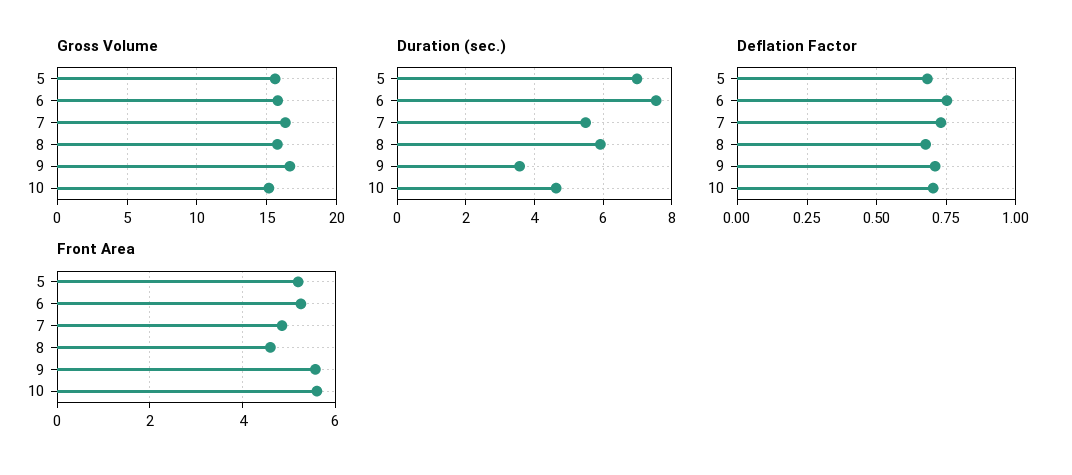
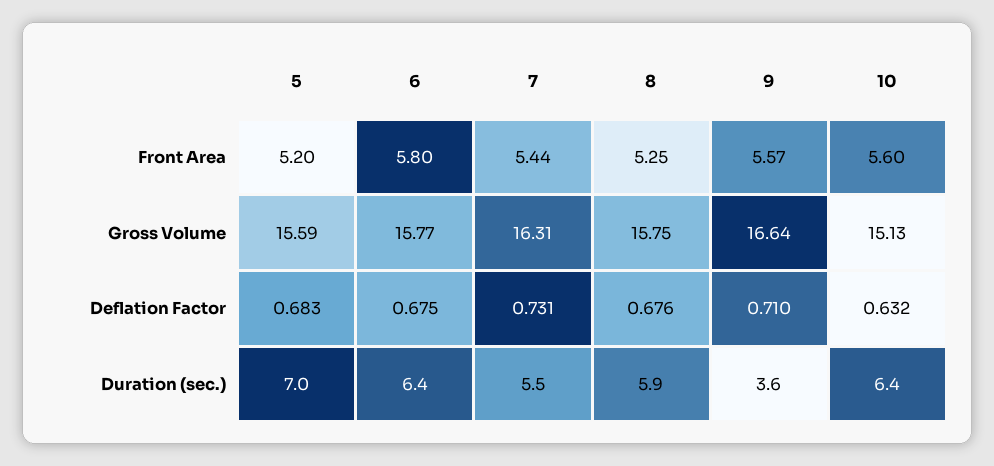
  {
    "Gross Volume": {
      "5": 15.59,
      "6": 15.77,
      "7": 16.31,
      "8": 15.75,
      "9": 16.64,
      "10": 15.13
    },
    "Duration (sec.)": {
      "5": 7,
-     "6": 7.6,
+     "6": 6.4,
      "7": 5.5,
      "8": 5.9,
      "9": 3.6,
-     "10": 4.6
+     "10": 6.4
    },
    "Deflation Factor": {
      "5": 0.683,
-     "6": 0.75,
+     "6": 0.675,
      "7": 0.731,
      "8": 0.676,
      "9": 0.71,
-     "10": 0.7
+     "10": 0.632
    },
    "Front Area": {
      "5": 5.2,
-     "6": 5.2,
+     "6": 5.8,
-     "7": 4.8,
+     "7": 5.44,
-     "8": 4.6,
+     "8": 5.25,
      "9": 5.57,
      "10": 5.6
    }
  }

